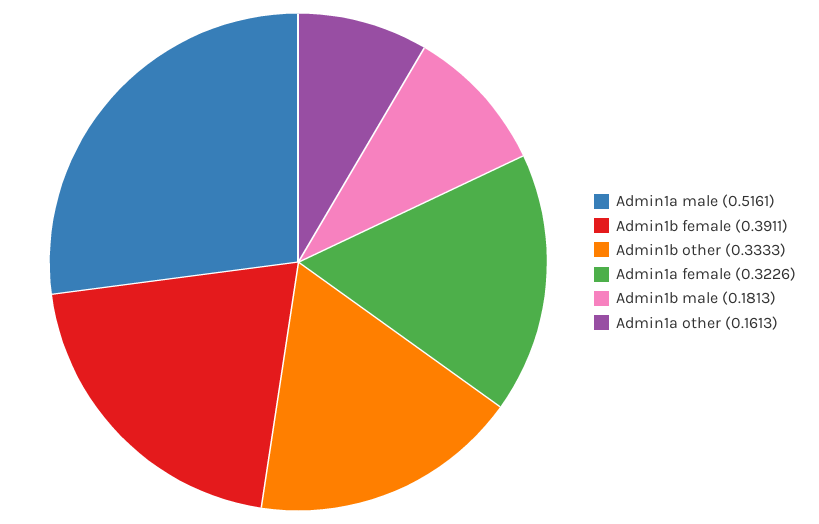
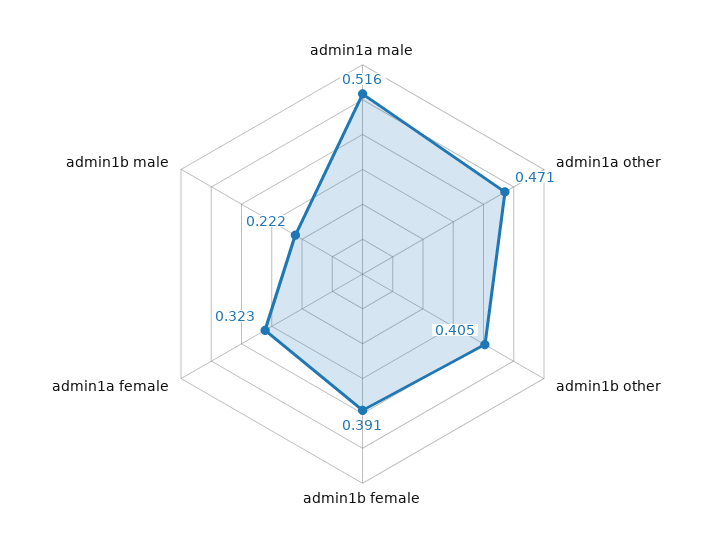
  {
    "Admin1a male": 0.5161,
    "Admin1b female": 0.3911,
-   "Admin1b other": 0.3333,
+   "Admin1b other": 0.405,
    "Admin1a female": 0.3226,
-   "Admin1b male": 0.1813,
+   "Admin1b male": 0.222,
-   "Admin1a other": 0.1613
+   "Admin1a other": 0.471
  }

